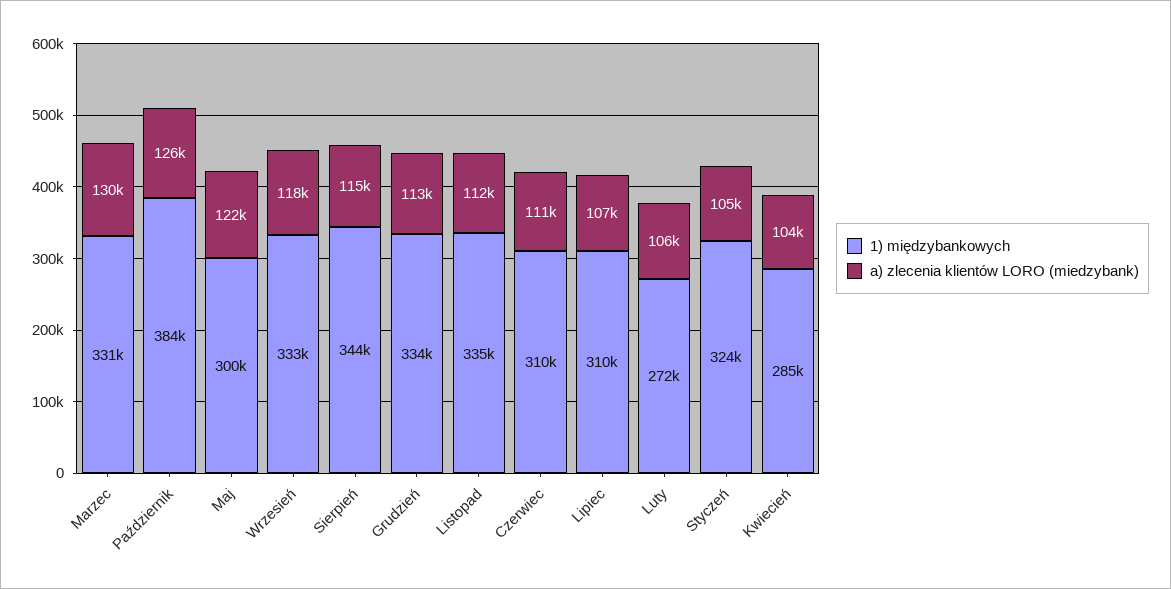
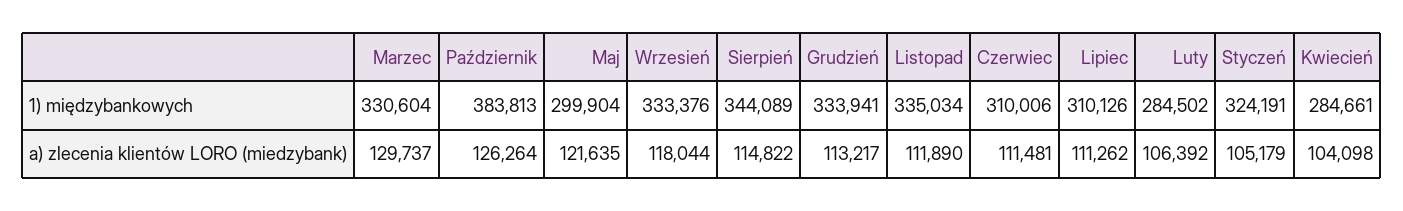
  {
    "1) międzybankowych": {
      "Marzec": 330604,
      "Październik": 383813,
      "Maj": 299904,
      "Wrzesień": 333376,
      "Sierpień": 344089,
      "Grudzień": 333941,
      "Listopad": 335034,
      "Czerwiec": 310006,
      "Lipiec": 310126,
-     "Luty": 272000,
+     "Luty": 284502,
      "Styczeń": 324191,
      "Kwiecień": 284661
    },
    "a) zlecenia klientów LORO (miedzybank)": {
      "Marzec": 129737,
      "Październik": 126264,
      "Maj": 121635,
      "Wrzesień": 118044,
      "Sierpień": 114822,
      "Grudzień": 113217,
      "Listopad": 111890,
      "Czerwiec": 111481,
-     "Lipiec": 107000,
+     "Lipiec": 111262,
      "Luty": 106392,
      "Styczeń": 105179,
      "Kwiecień": 104098
    }
  }

